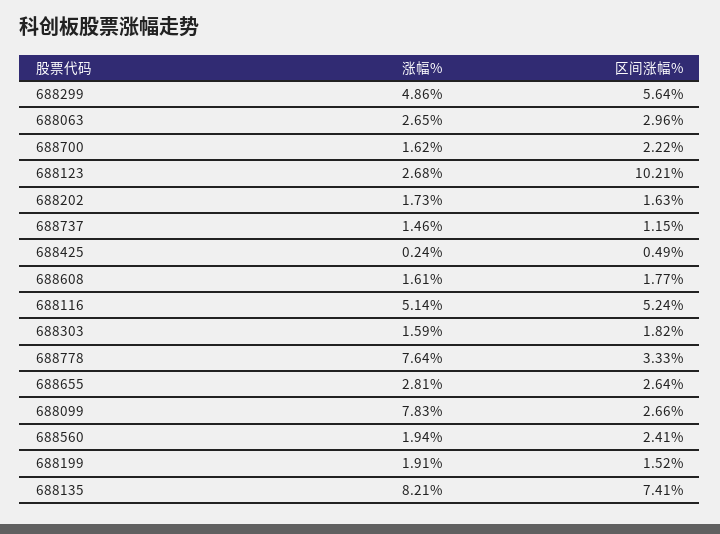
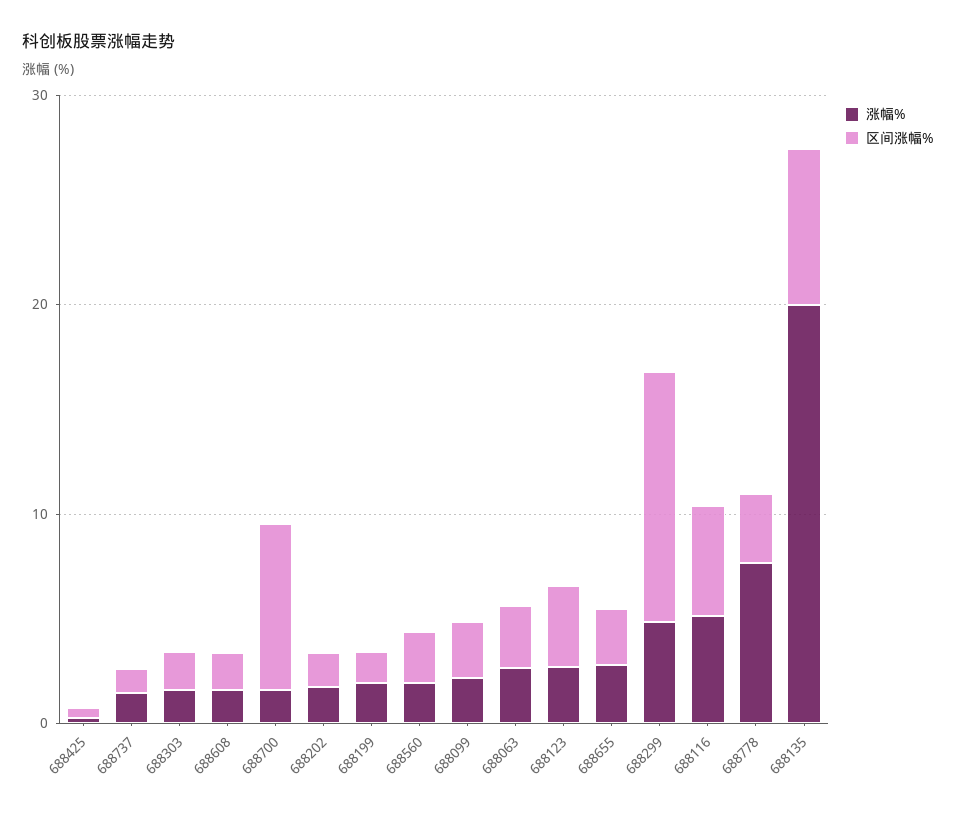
  {
    "涨幅%": {
      "688299": 4.86,
      "688063": 2.65,
      "688700": 1.62,
      "688123": 2.68,
      "688202": 1.73,
      "688737": 1.46,
      "688425": 0.24,
      "688608": 1.61,
      "688116": 5.14,
      "688303": 1.59,
      "688778": 7.64,
      "688655": 2.81,
-     "688099": 7.83,
+     "688099": 2,
      "688560": 1.94,
      "688199": 1.91,
-     "688135": 8.21
+     "688135": 20
    },
    "区间涨幅%": {
-     "688299": 5.64,
+     "688299": 12,
      "688063": 2.96,
-     "688700": 2.22,
+     "688700": 8,
-     "688123": 10.21,
+     "688123": 4,
      "688202": 1.63,
      "688737": 1.15,
      "688425": 0.49,
      "688608": 1.77,
      "688116": 5.24,
      "688303": 1.82,
      "688778": 3.33,
      "688655": 2.64,
      "688099": 2.66,
      "688560": 2.41,
      "688199": 1.52,
      "688135": 7.41
    }
  }

